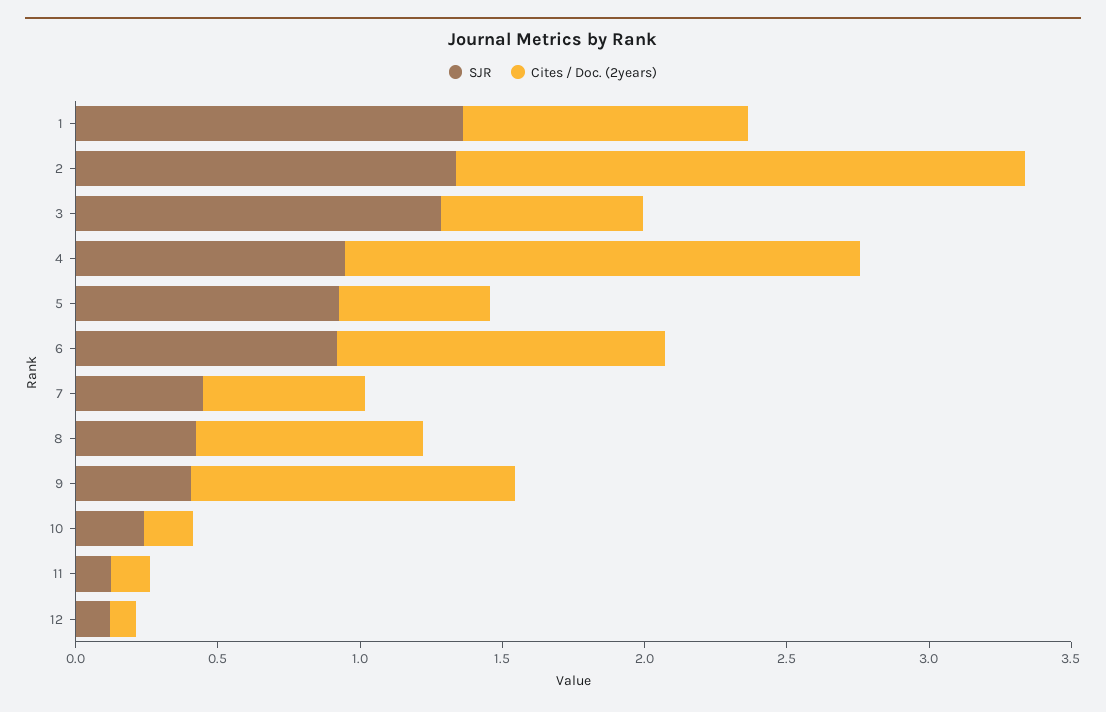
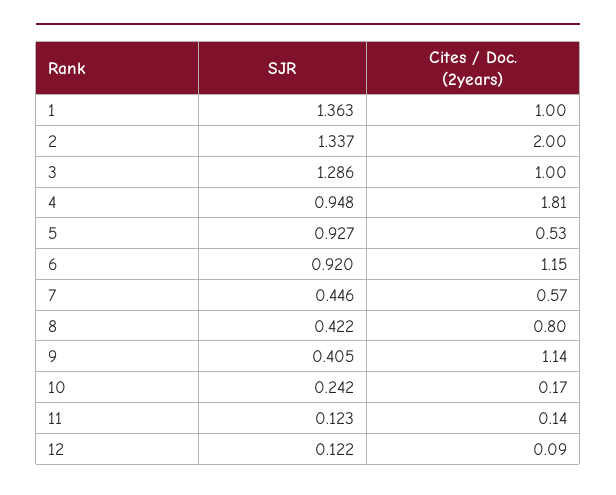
  {
    "SJR": {
      "1": 1.363,
      "2": 1.337,
      "3": 1.286,
      "4": 0.948,
      "5": 0.927,
      "6": 0.92,
      "7": 0.446,
      "8": 0.422,
      "9": 0.405,
      "10": 0.242,
      "11": 0.123,
      "12": 0.122
    },
    "Cites / Doc. (2years)": {
      "1": 1,
      "2": 2,
-     "3": 0.7,
+     "3": 1,
      "4": 1.81,
      "5": 0.53,
      "6": 1.15,
      "7": 0.57,
      "8": 0.8,
      "9": 1.14,
      "10": 0.17,
      "11": 0.14,
      "12": 0.09
    }
  }

